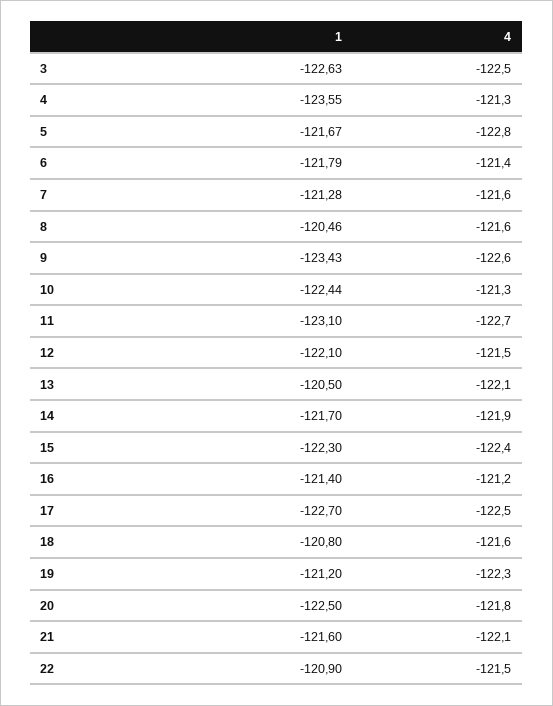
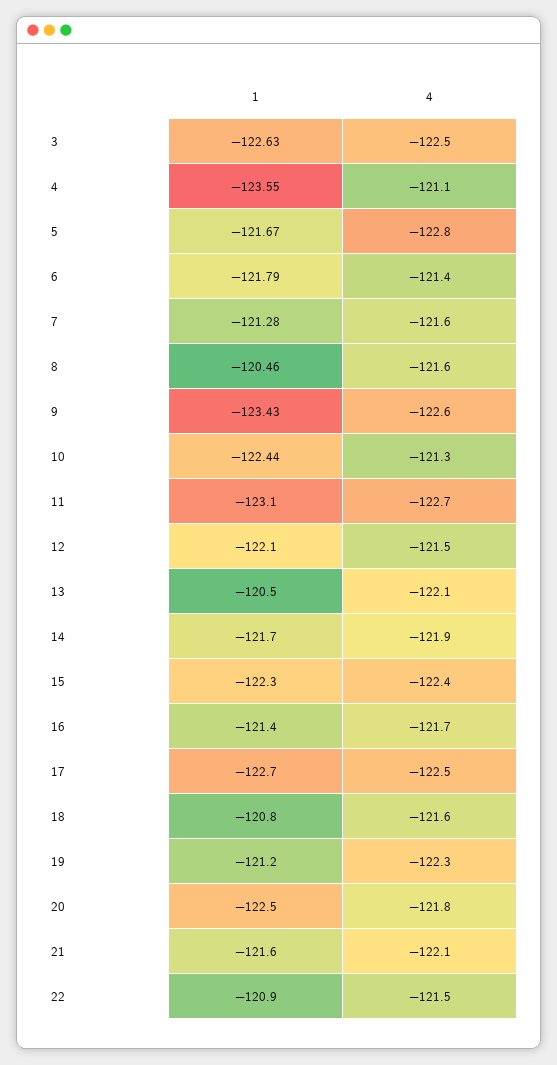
  {
    "1": {
      "3": -122.63,
      "4": -123.55,
      "5": -121.67,
      "6": -121.79,
      "7": -121.28,
      "8": -120.46,
      "9": -123.43,
      "10": -122.44,
      "11": -123.1,
      "12": -122.1,
      "13": -120.5,
      "14": -121.7,
      "15": -122.3,
      "16": -121.4,
      "17": -122.7,
      "18": -120.8,
      "19": -121.2,
      "20": -122.5,
      "21": -121.6,
      "22": -120.9
    },
    "4": {
      "3": -122.5,
-     "4": -121.3,
+     "4": -121.1,
      "5": -122.8,
      "6": -121.4,
      "7": -121.6,
      "8": -121.6,
      "9": -122.6,
      "10": -121.3,
      "11": -122.7,
      "12": -121.5,
      "13": -122.1,
      "14": -121.9,
      "15": -122.4,
-     "16": -121.2,
+     "16": -121.7,
      "17": -122.5,
      "18": -121.6,
      "19": -122.3,
      "20": -121.8,
      "21": -122.1,
      "22": -121.5
    }
  }

